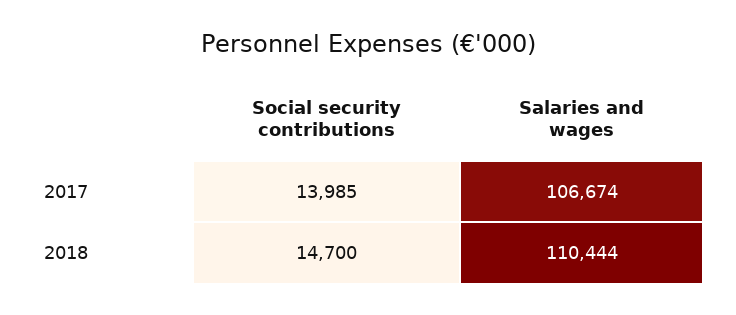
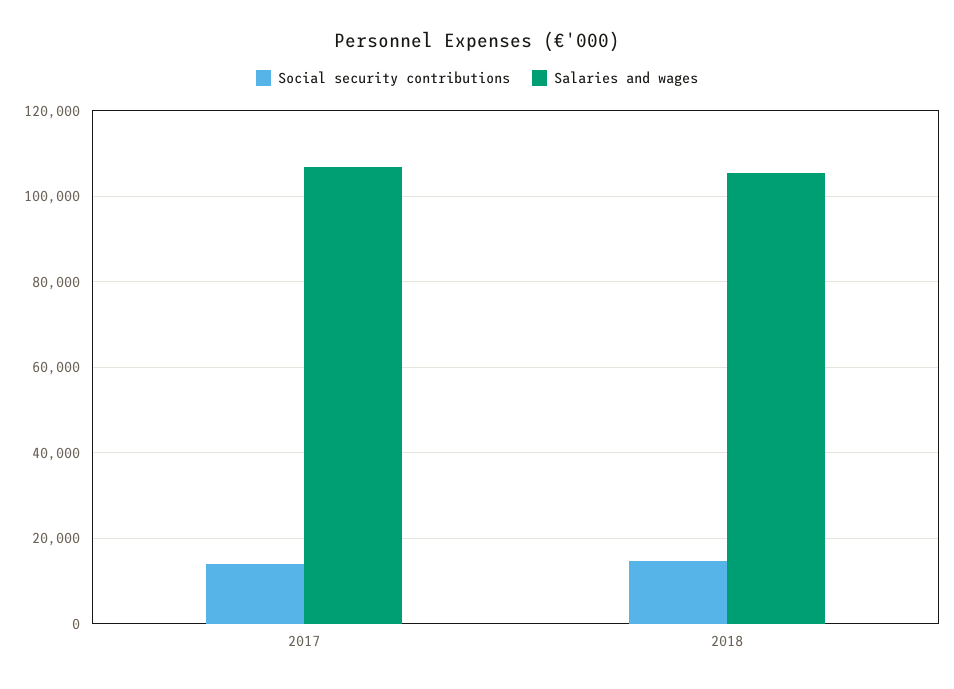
  {
    "Social security contributions": {
      "2017": 13985,
      "2018": 14700
    },
    "Salaries and wages": {
      "2017": 106674,
-     "2018": 110444
+     "2018": 106000
    }
  }

